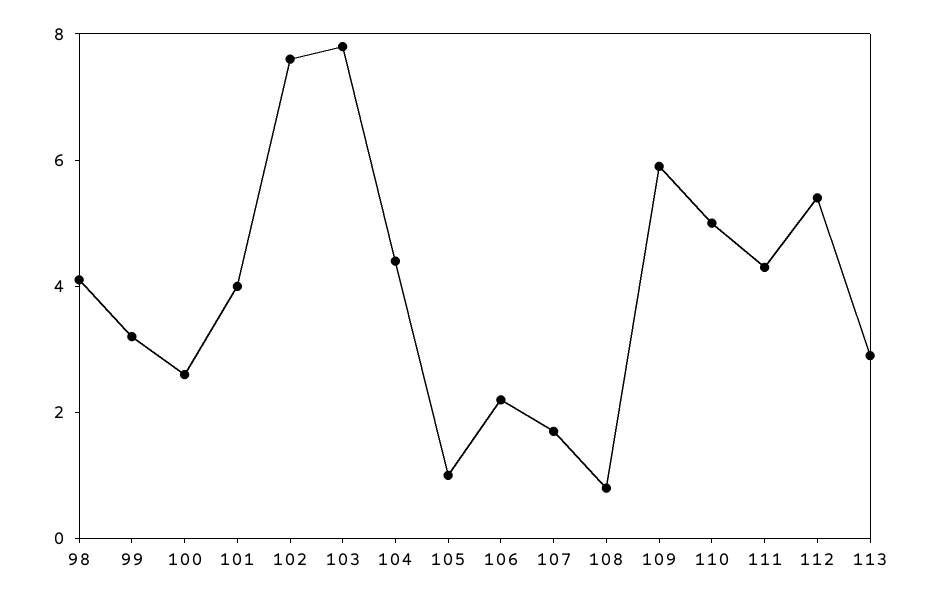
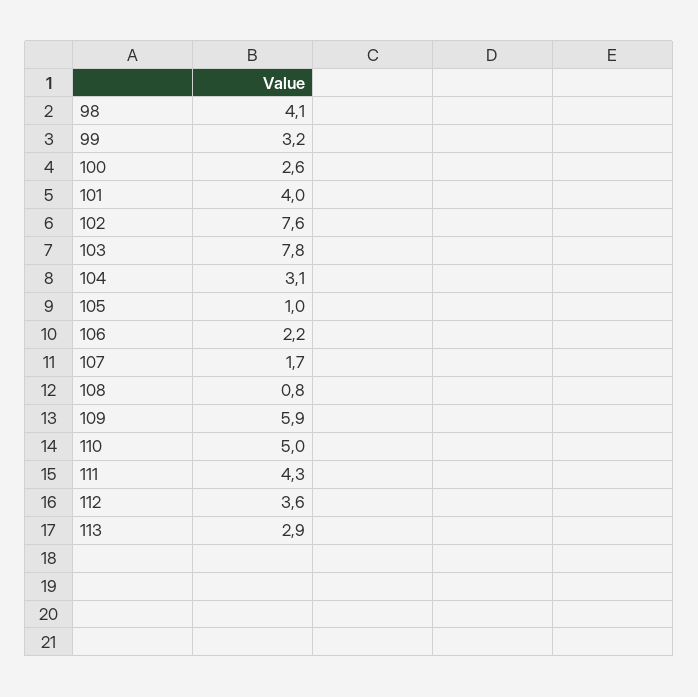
  {
    "98": 4.1,
    "99": 3.2,
    "100": 2.6,
    "101": 4,
    "102": 7.6,
    "103": 7.8,
-   "104": 4.5,
+   "104": 3.1,
    "105": 1,
    "106": 2.2,
    "107": 1.7,
    "108": 0.8,
    "109": 5.9,
    "110": 5,
    "111": 4.3,
-   "112": 5.5,
+   "112": 3.6,
    "113": 2.9
  }

